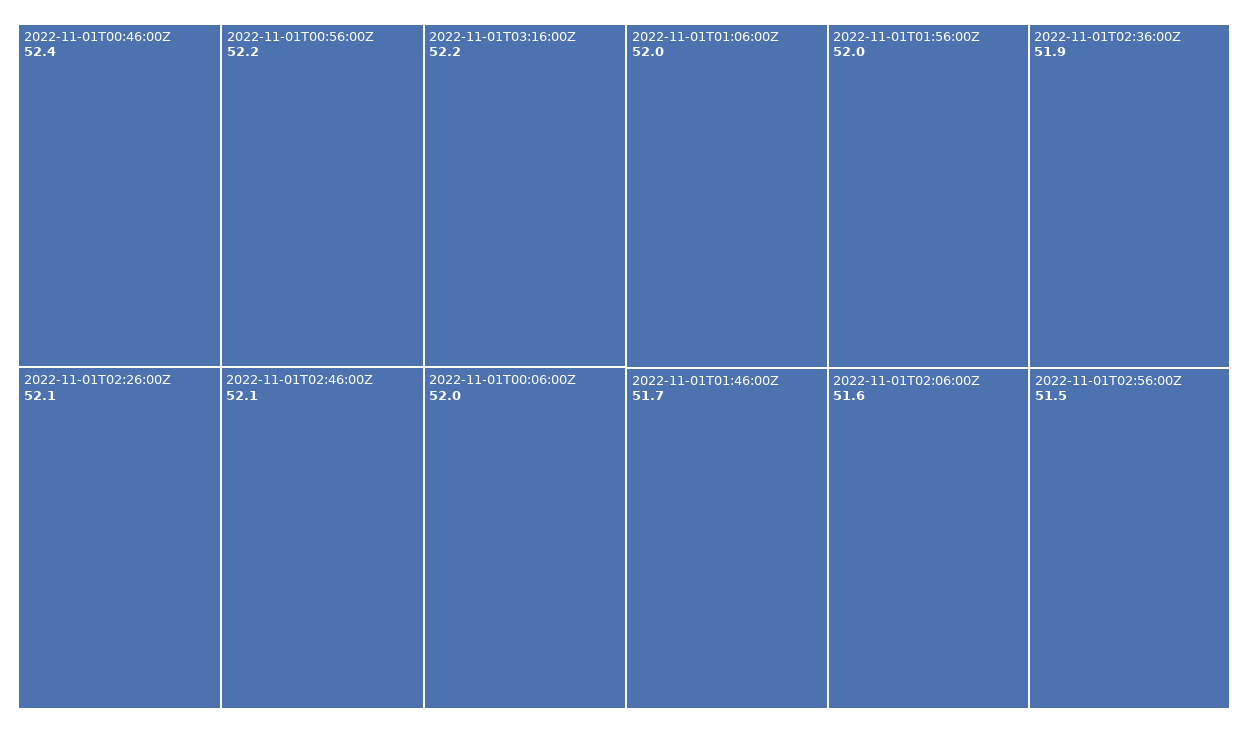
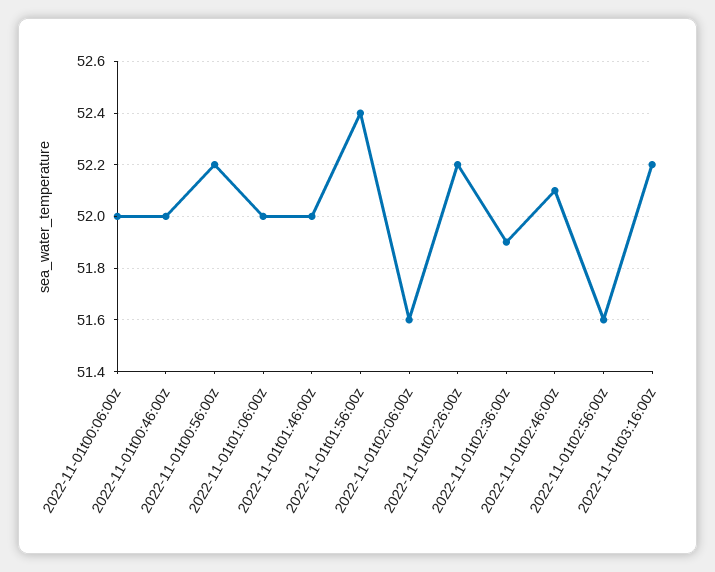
  {
-   "2022-11-01T00:46:00Z": 52.4,
+   "2022-11-01T00:46:00Z": 52,
    "2022-11-01T00:56:00Z": 52.2,
    "2022-11-01T03:16:00Z": 52.2,
-   "2022-11-01T02:26:00Z": 52.1,
+   "2022-11-01T02:26:00Z": 52.2,
    "2022-11-01T02:46:00Z": 52.1,
    "2022-11-01T00:06:00Z": 52,
    "2022-11-01T01:06:00Z": 52,
-   "2022-11-01T01:56:00Z": 52,
+   "2022-11-01T01:56:00Z": 52.4,
    "2022-11-01T02:36:00Z": 51.9,
-   "2022-11-01T01:46:00Z": 51.7,
+   "2022-11-01T01:46:00Z": 52,
    "2022-11-01T02:06:00Z": 51.6,
-   "2022-11-01T02:56:00Z": 51.5
+   "2022-11-01T02:56:00Z": 51.6
  }

